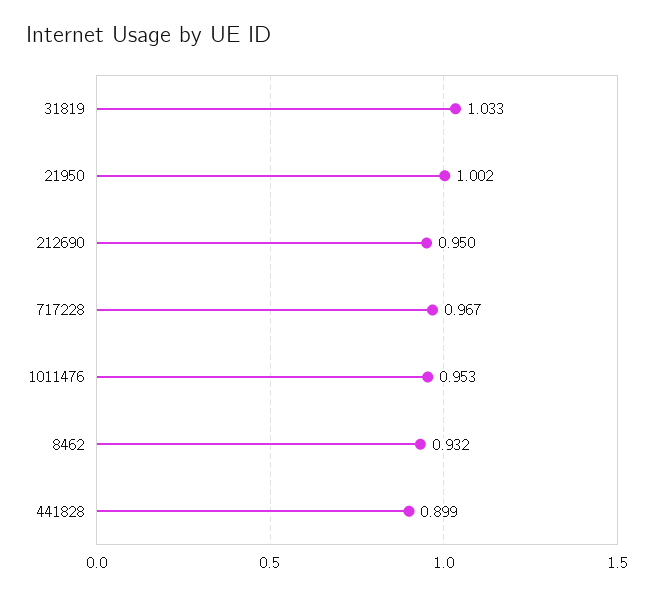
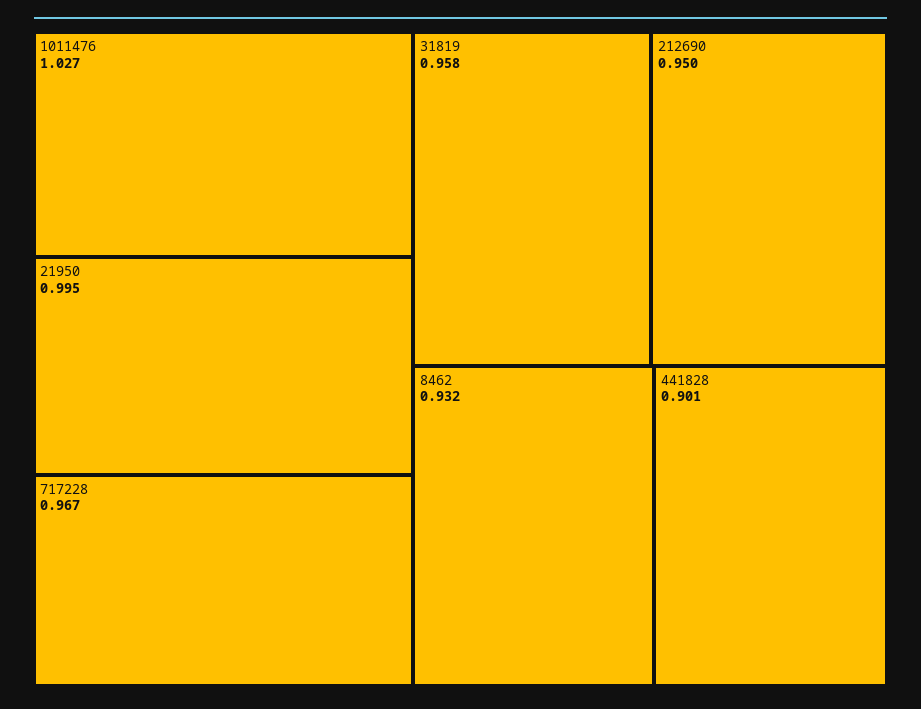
  {
-   "31819": 1.033,
+   "31819": 0.958,
-   "21950": 1.002,
+   "21950": 0.995,
    "212690": 0.95,
    "717228": 0.967,
-   "1011476": 0.953,
+   "1011476": 1.027,
    "8462": 0.932,
-   "441828": 0.899
+   "441828": 0.901
  }

